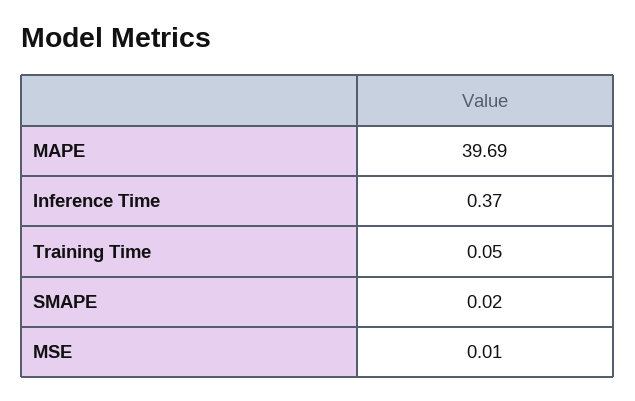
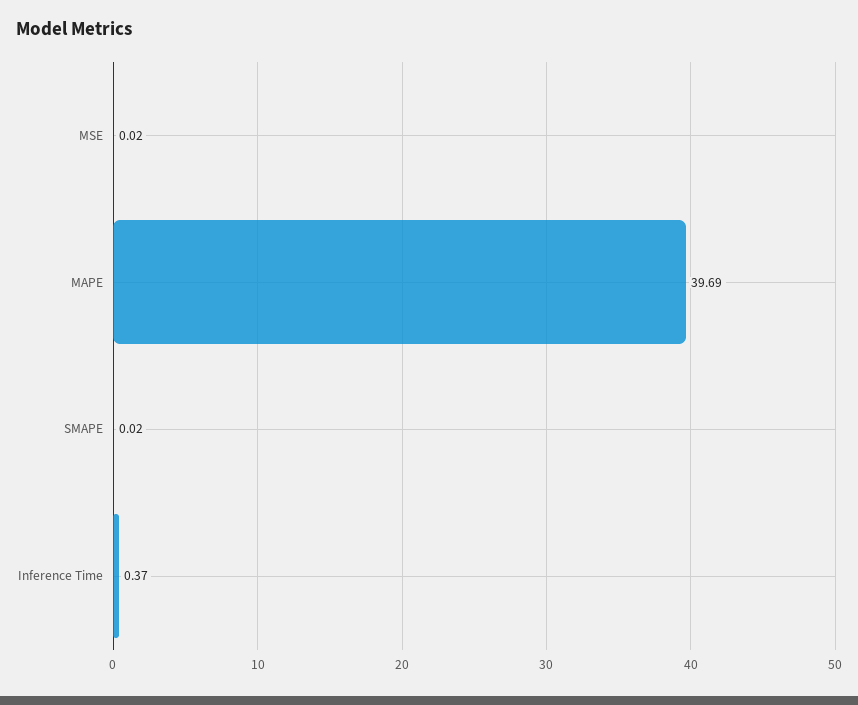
  {
    "MAPE": 39.69,
    "Inference Time": 0.37,
-   "Training Time": 0.05,
    "SMAPE": 0.02,
-   "MSE": 0.01
+   "MSE": 0.02
  }

